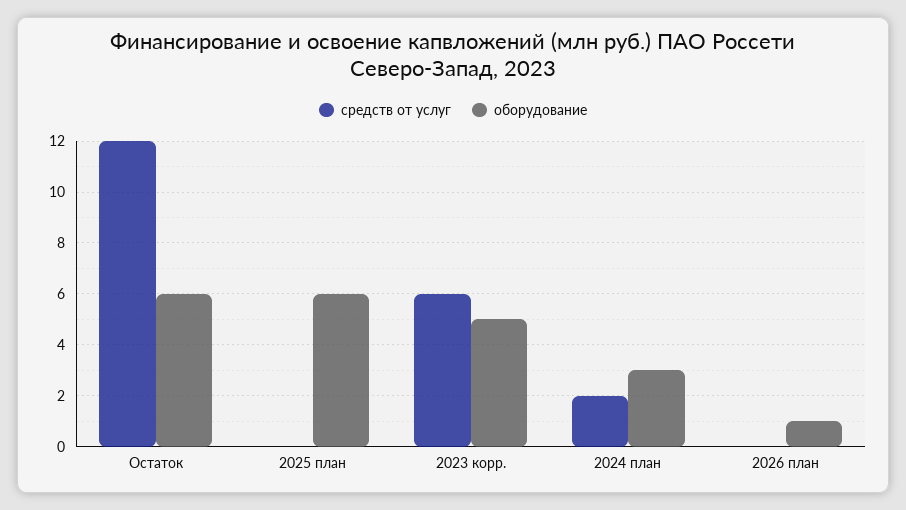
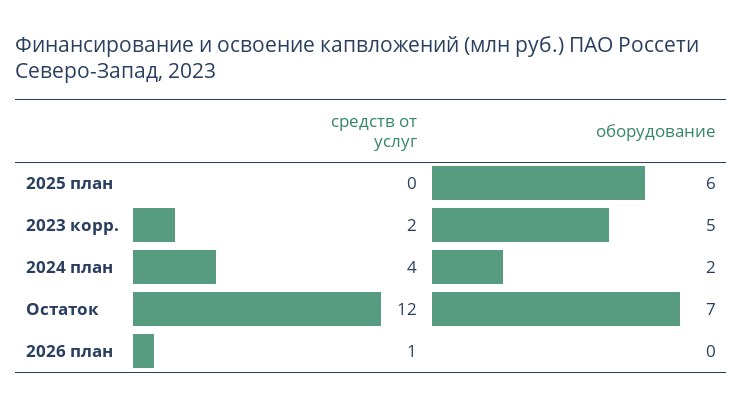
  {
    "средств от услуг": {
      "Остаток": 12,
      "2025 план": 0,
-     "2023 корр.": 6,
+     "2023 корр.": 2,
-     "2024 план": 2,
+     "2024 план": 4,
-     "2026 план": 0
+     "2026 план": 1
    },
    "оборудование": {
-     "Остаток": 6,
+     "Остаток": 7,
      "2025 план": 6,
      "2023 корр.": 5,
-     "2024 план": 3,
+     "2024 план": 2,
-     "2026 план": 1
+     "2026 план": 0
    }
  }

